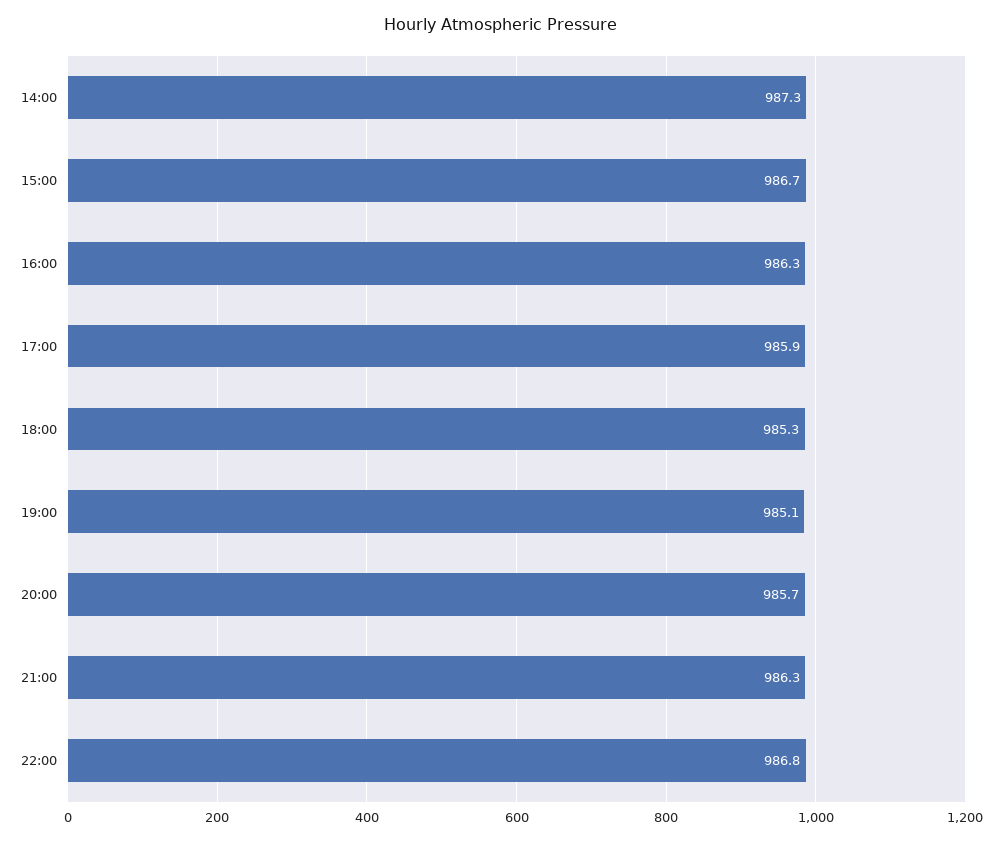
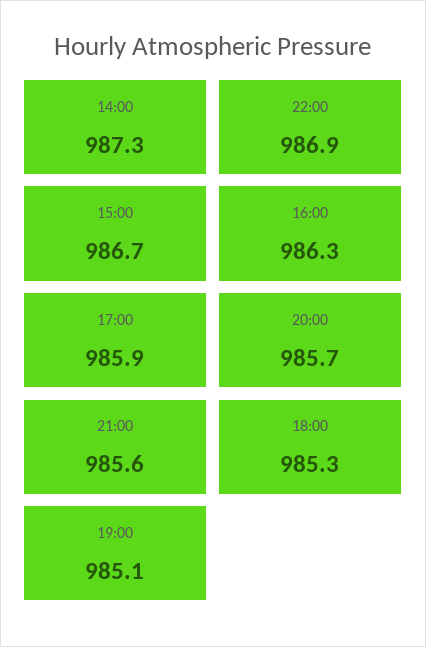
  {
    "14:00": 987.3,
    "15:00": 986.7,
    "16:00": 986.3,
    "17:00": 985.9,
    "18:00": 985.3,
    "19:00": 985.1,
    "20:00": 985.7,
-   "21:00": 986.3,
+   "21:00": 985.6,
-   "22:00": 986.8
+   "22:00": 986.9
  }

